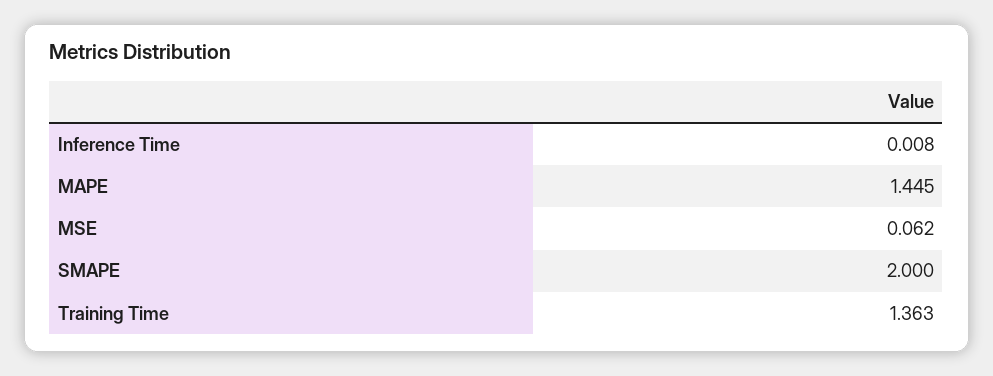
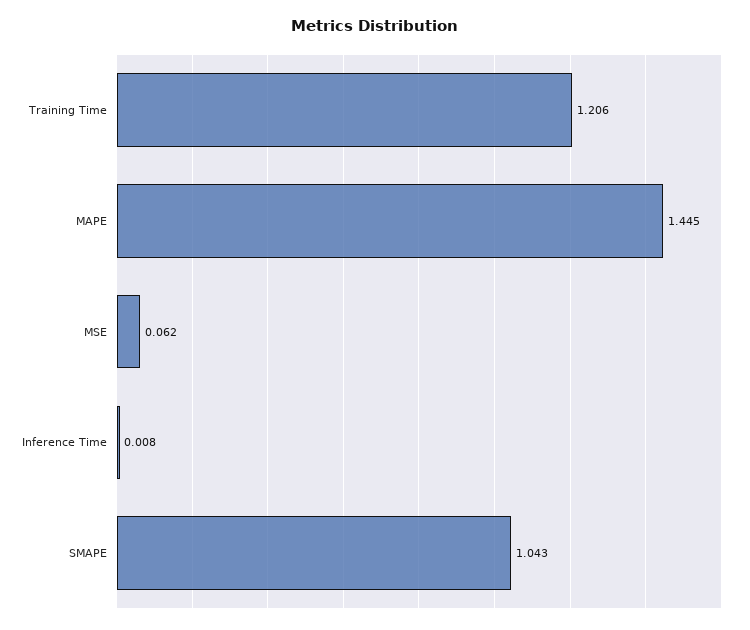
  {
    "Inference Time": 0.008,
    "MAPE": 1.445,
    "MSE": 0.062,
-   "SMAPE": 2,
+   "SMAPE": 1.043,
-   "Training Time": 1.363
+   "Training Time": 1.206
  }

